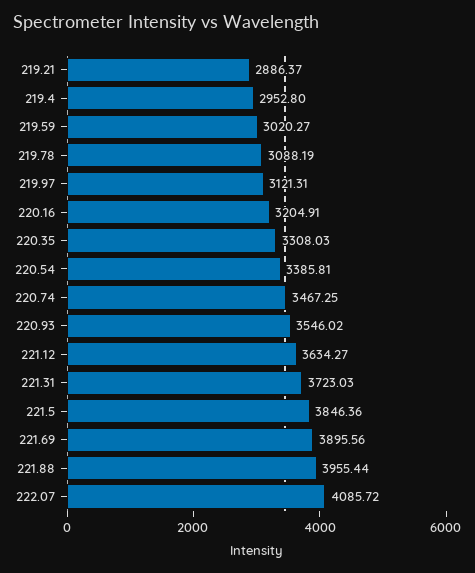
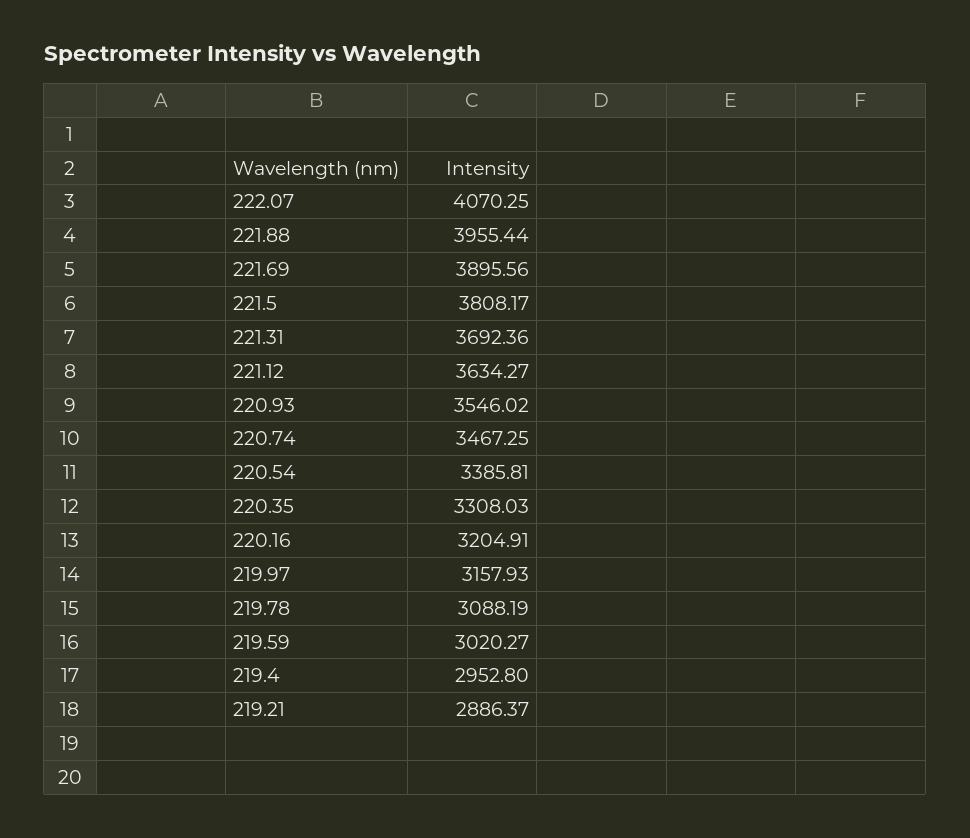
  {
    "219.21": 2886.37,
    "219.4": 2952.8,
    "219.59": 3020.27,
    "219.78": 3088.19,
-   "219.97": 3121.31,
+   "219.97": 3157.93,
    "220.16": 3204.91,
    "220.35": 3308.03,
    "220.54": 3385.81,
    "220.74": 3467.25,
    "220.93": 3546.02,
    "221.12": 3634.27,
-   "221.31": 3723.03,
+   "221.31": 3692.36,
-   "221.5": 3846.36,
+   "221.5": 3808.17,
    "221.69": 3895.56,
    "221.88": 3955.44,
-   "222.07": 4085.72
+   "222.07": 4070.25
  }

